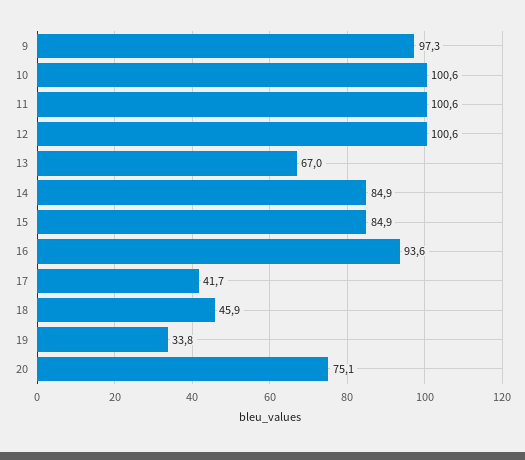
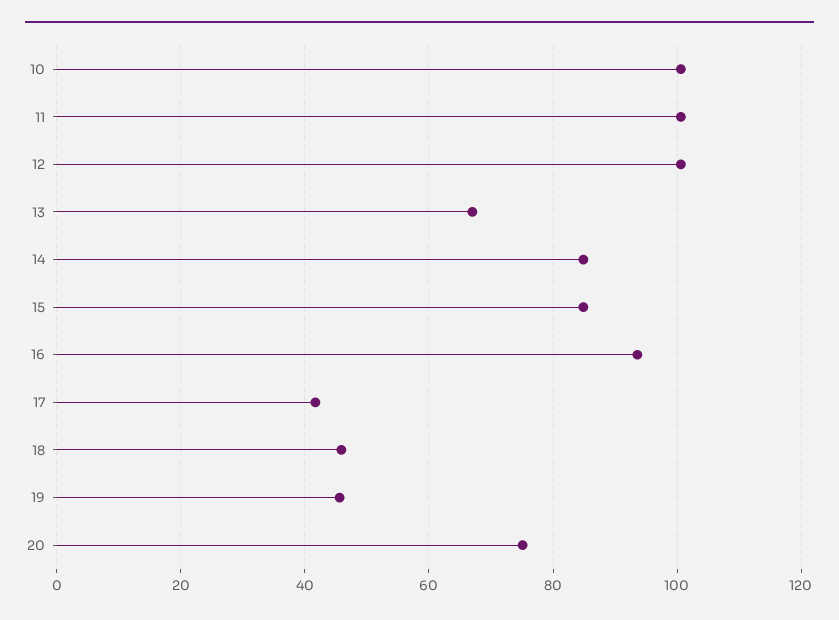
  {
-   "9": 97.3,
    "10": 100.6,
    "11": 100.6,
    "12": 100.6,
    "13": 67,
    "14": 84.9,
    "15": 84.9,
    "16": 93.6,
    "17": 41.7,
    "18": 45.9,
-   "19": 33.8,
+   "19": 46,
    "20": 75.1
  }

